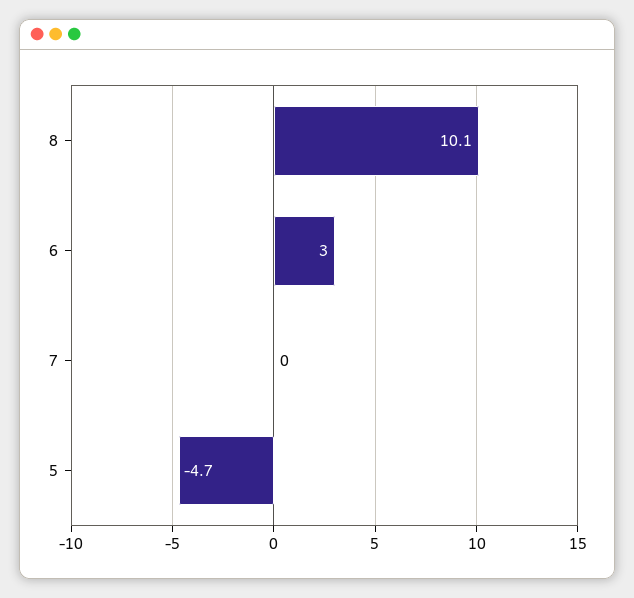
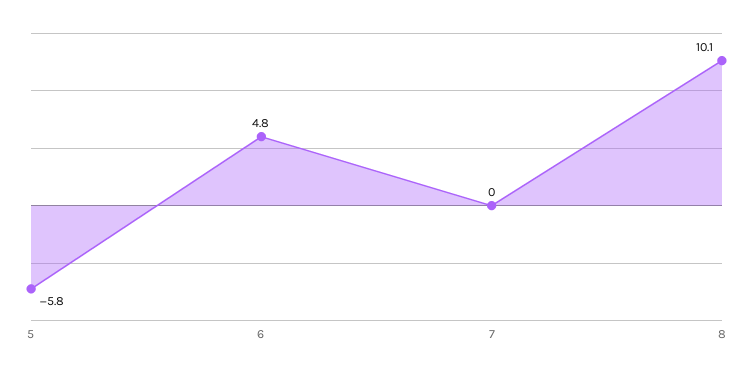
  {
    "8": 10.1,
-   "6": 3,
+   "6": 4.8,
    "7": 0,
-   "5": -4.7
+   "5": -5.8
  }

